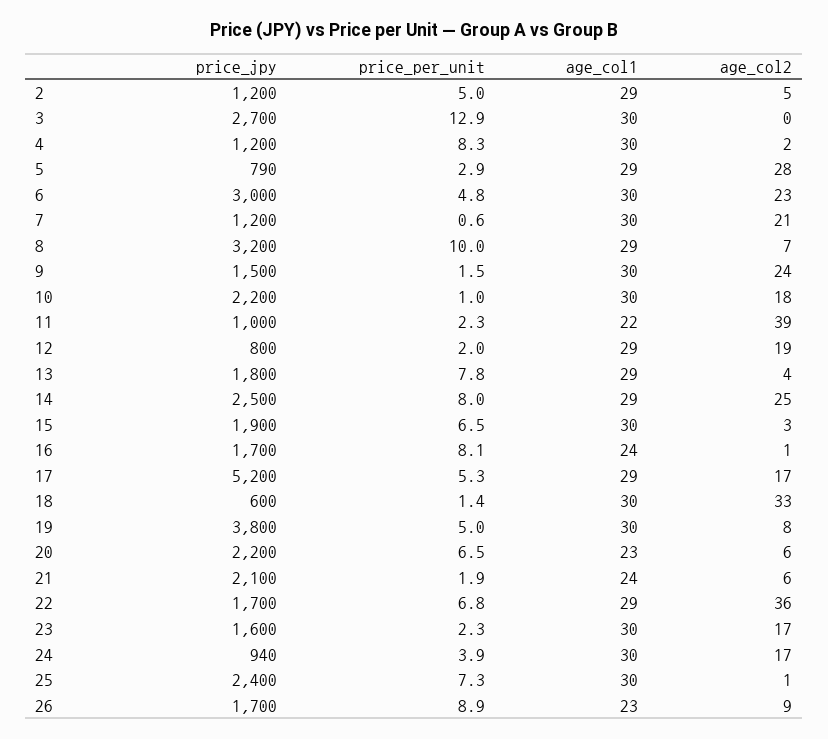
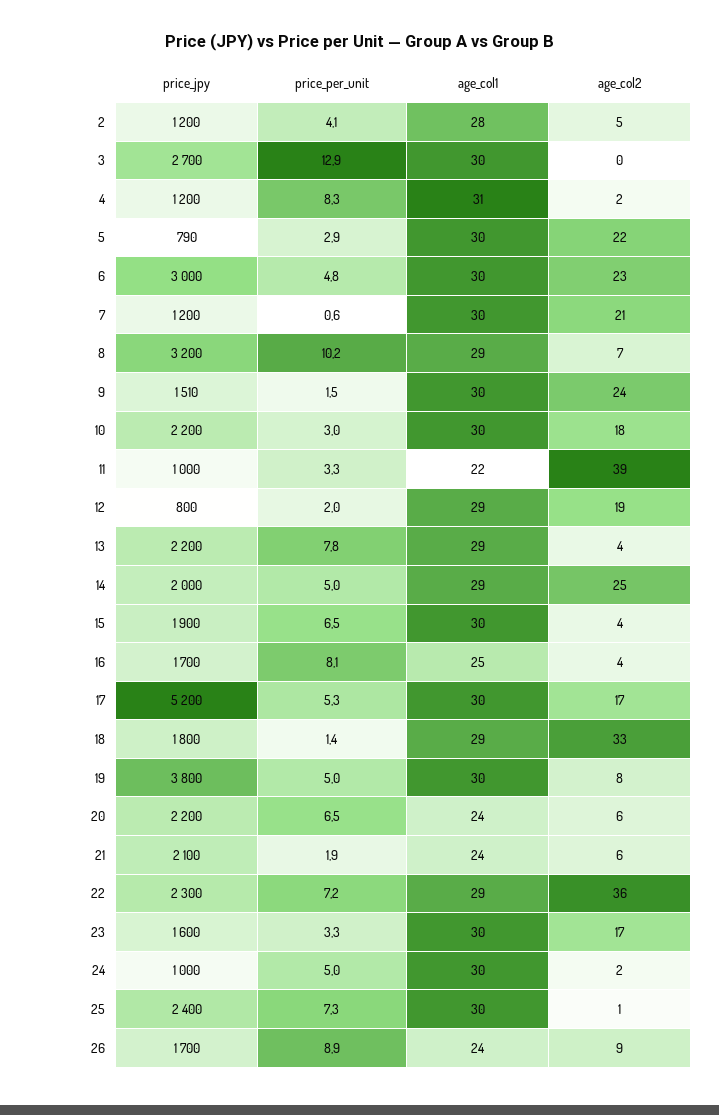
  {
    "price_jpy": {
      "2": 1200,
      "3": 2700,
      "4": 1200,
      "5": 790,
      "6": 3000,
      "7": 1200,
      "8": 3200,
-     "9": 1500,
+     "9": 1510,
      "10": 2200,
      "11": 1000,
      "12": 800,
-     "13": 1800,
+     "13": 2200,
-     "14": 2500,
+     "14": 2000,
      "15": 1900,
      "16": 1700,
      "17": 5200,
-     "18": 600,
+     "18": 1800,
      "19": 3800,
      "20": 2200,
      "21": 2100,
-     "22": 1700,
+     "22": 2300,
      "23": 1600,
-     "24": 940,
+     "24": 1000,
      "25": 2400,
      "26": 1700
    },
    "price_per_unit": {
-     "2": 5,
+     "2": 4.1,
      "3": 12.9,
      "4": 8.3,
      "5": 2.9,
      "6": 4.8,
      "7": 0.6,
-     "8": 10,
+     "8": 10.2,
      "9": 1.5,
-     "10": 1,
+     "10": 3,
-     "11": 2.3,
+     "11": 3.3,
      "12": 2,
      "13": 7.8,
-     "14": 8,
+     "14": 5,
      "15": 6.5,
      "16": 8.1,
      "17": 5.3,
      "18": 1.4,
      "19": 5,
      "20": 6.5,
      "21": 1.9,
-     "22": 6.8,
+     "22": 7.2,
-     "23": 2.3,
+     "23": 3.3,
-     "24": 3.9,
+     "24": 5,
      "25": 7.3,
      "26": 8.9
    },
    "age_col1": {
-     "2": 29,
+     "2": 28,
      "3": 30,
-     "4": 30,
+     "4": 31,
-     "5": 29,
+     "5": 30,
      "6": 30,
      "7": 30,
      "8": 29,
      "9": 30,
      "10": 30,
      "11": 22,
      "12": 29,
      "13": 29,
      "14": 29,
      "15": 30,
-     "16": 24,
+     "16": 25,
-     "17": 29,
+     "17": 30,
-     "18": 30,
+     "18": 29,
      "19": 30,
-     "20": 23,
+     "20": 24,
      "21": 24,
      "22": 29,
      "23": 30,
      "24": 30,
      "25": 30,
-     "26": 23
+     "26": 24
    },
    "age_col2": {
      "2": 5,
      "3": 0,
      "4": 2,
-     "5": 28,
+     "5": 22,
      "6": 23,
      "7": 21,
      "8": 7,
      "9": 24,
      "10": 18,
      "11": 39,
      "12": 19,
      "13": 4,
      "14": 25,
-     "15": 3,
+     "15": 4,
-     "16": 1,
+     "16": 4,
      "17": 17,
      "18": 33,
      "19": 8,
      "20": 6,
      "21": 6,
      "22": 36,
      "23": 17,
-     "24": 17,
+     "24": 2,
      "25": 1,
      "26": 9
    }
  }

